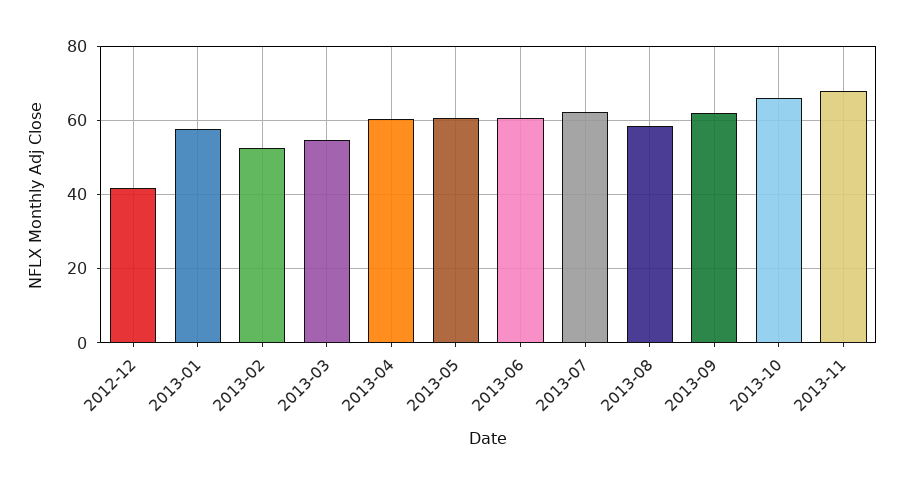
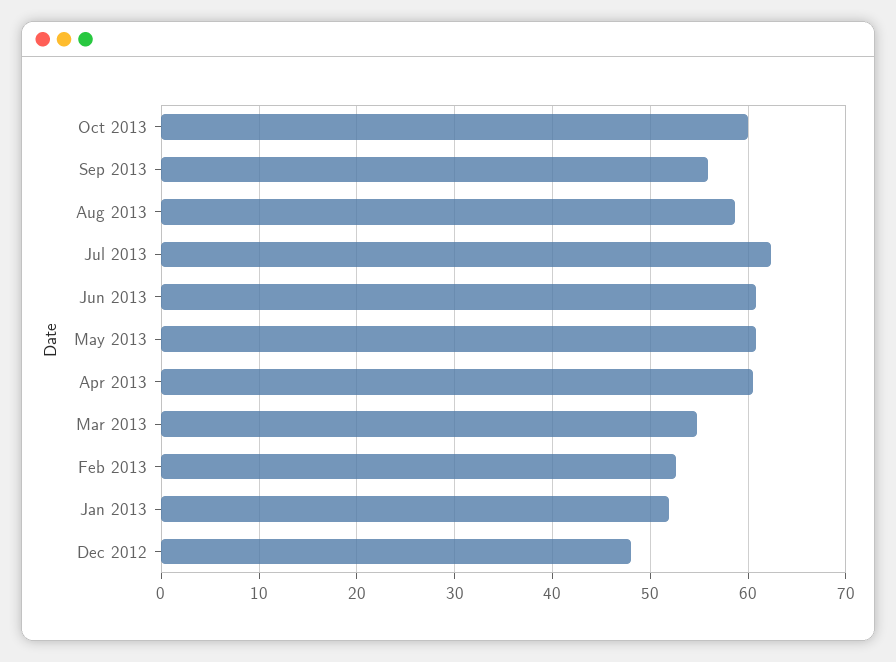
  {
-   "2012-12": 42,
+   "2012-12": 48,
-   "2013-01": 58,
+   "2013-01": 52,
    "2013-02": 53,
    "2013-03": 55,
    "2013-04": 61,
    "2013-05": 61,
    "2013-06": 61,
    "2013-07": 62,
    "2013-08": 59,
-   "2013-09": 62,
+   "2013-09": 56,
-   "2013-10": 66,
+   "2013-10": 60
-   "2013-11": 68
  }

